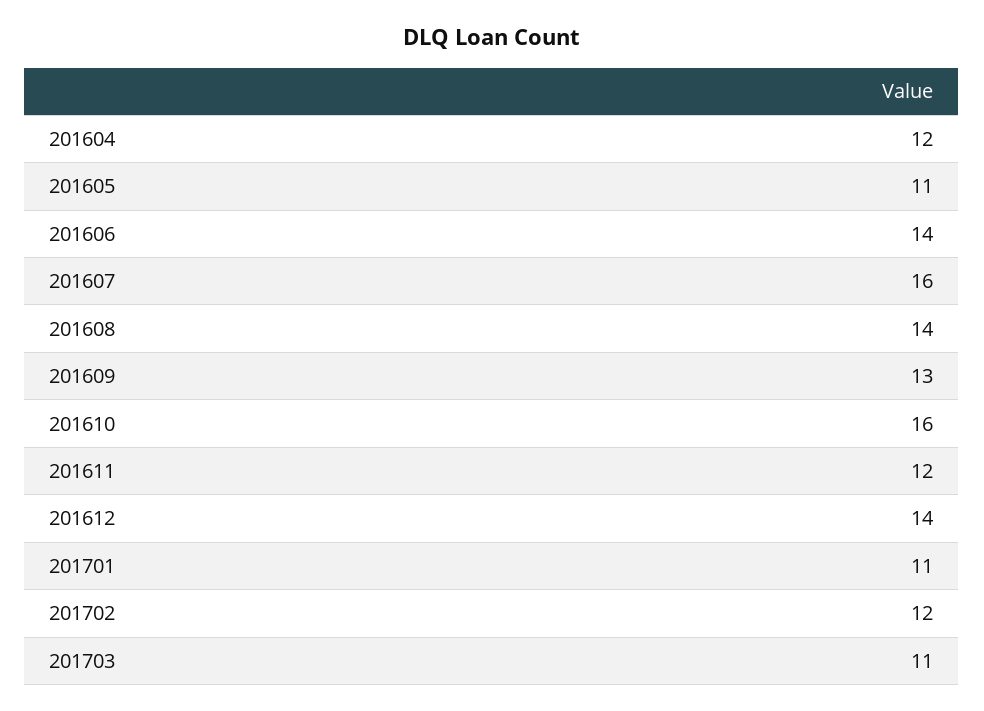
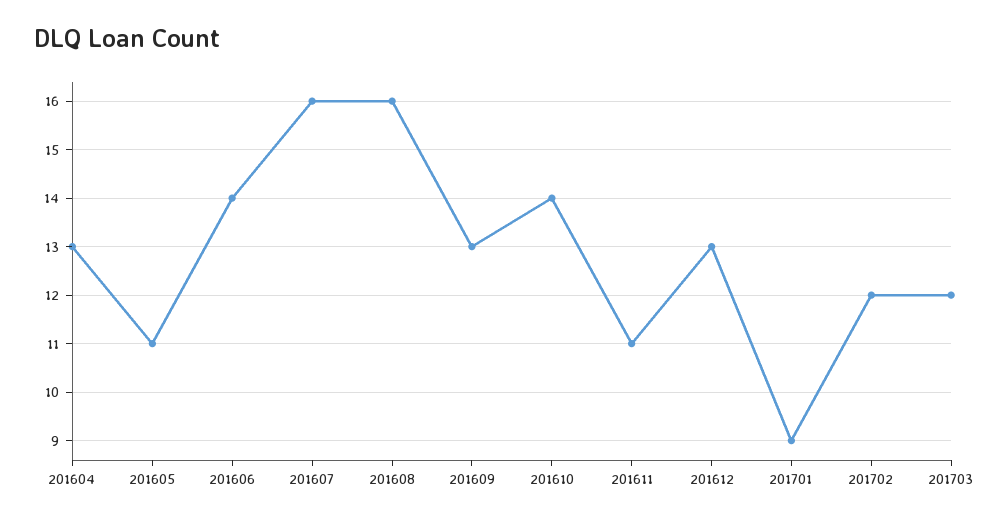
  {
-   "201604": 12,
+   "201604": 13,
    "201605": 11,
    "201606": 14,
    "201607": 16,
-   "201608": 14,
+   "201608": 16,
    "201609": 13,
-   "201610": 16,
+   "201610": 14,
-   "201611": 12,
+   "201611": 11,
-   "201612": 14,
+   "201612": 13,
-   "201701": 11,
+   "201701": 9,
    "201702": 12,
-   "201703": 11
+   "201703": 12
  }

